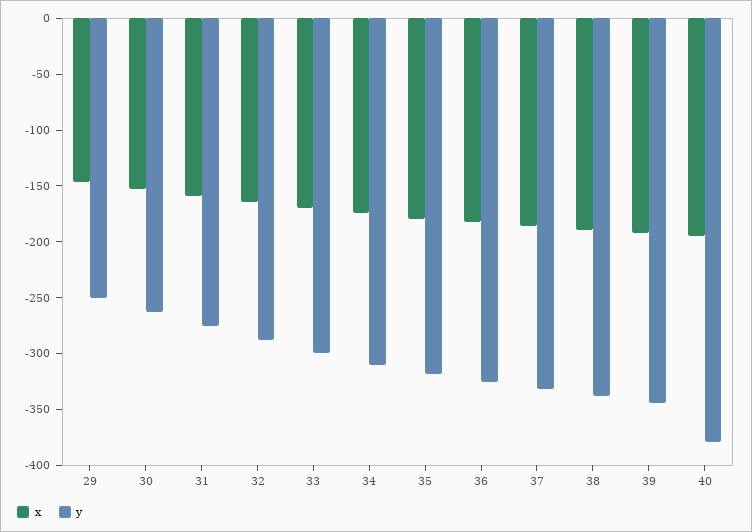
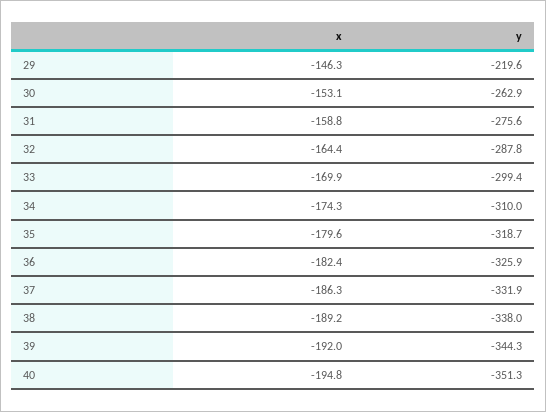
  {
    "x": {
      "29": -146.3,
      "30": -153.1,
      "31": -158.8,
      "32": -164.4,
      "33": -169.9,
      "34": -174.3,
      "35": -179.6,
      "36": -182.4,
      "37": -186.3,
      "38": -189.2,
      "39": -192,
      "40": -194.8
    },
    "y": {
-     "29": -250,
+     "29": -219.6,
      "30": -262.9,
      "31": -275.6,
      "32": -287.8,
      "33": -299.4,
      "34": -310,
      "35": -318.7,
      "36": -325.9,
      "37": -331.9,
      "38": -338,
      "39": -344.3,
-     "40": -380
+     "40": -351.3
    }
  }

